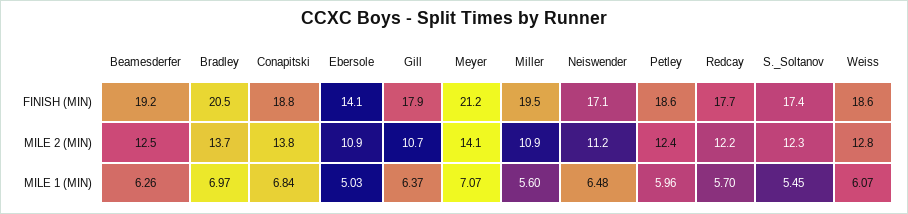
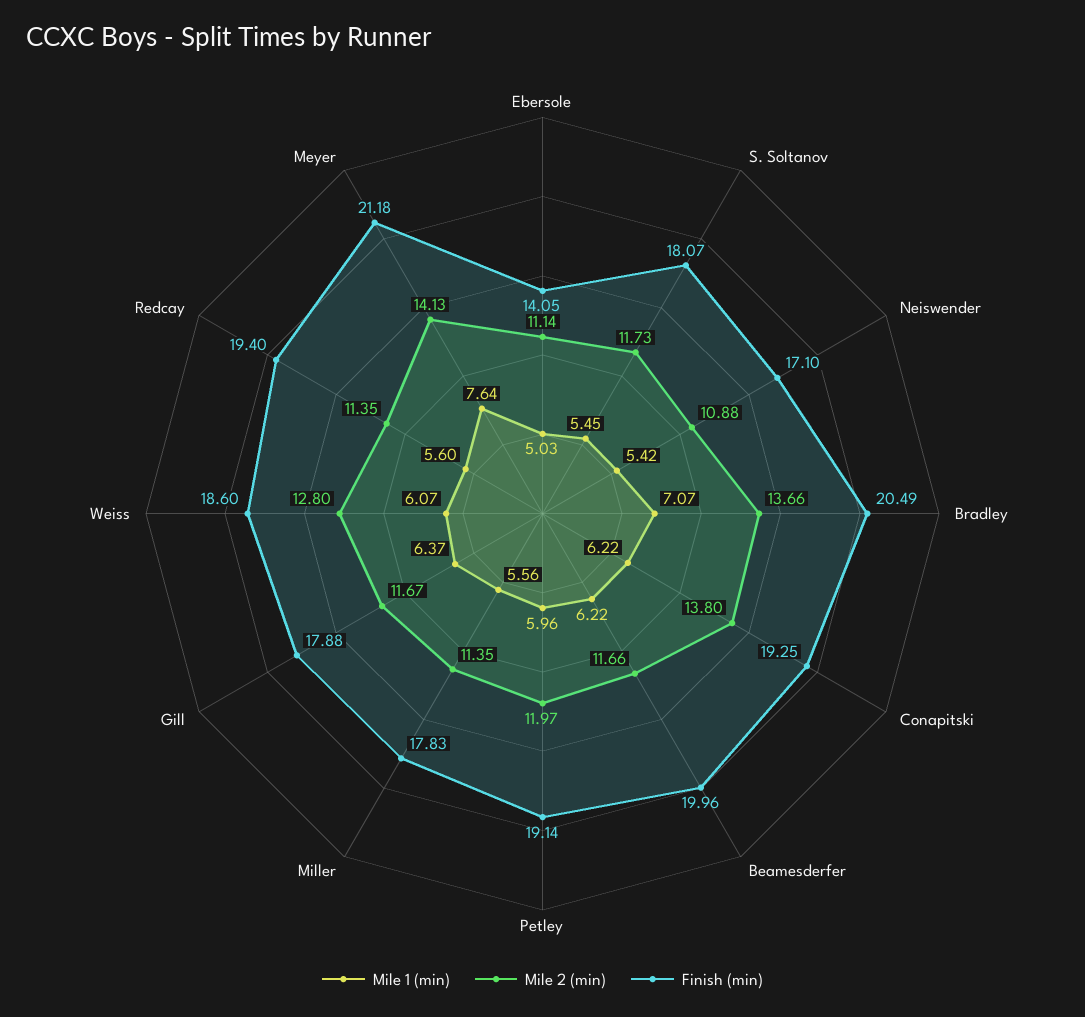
  {
    "FINISH (MIN)": {
-     "Beamesderfer": 19.2,
+     "Beamesderfer": 19.96,
      "Bradley": 20.49,
-     "Conapitski": 18.8,
+     "Conapitski": 19.25,
      "Ebersole": 14.05,
      "Gill": 17.88,
      "Meyer": 21.18,
-     "Miller": 19.5,
+     "Miller": 17.83,
      "Neiswender": 17.1,
-     "Petley": 18.6,
+     "Petley": 19.14,
-     "Redcay": 17.7,
+     "Redcay": 19.4,
-     "S._Soltanov": 17.4,
+     "S._Soltanov": 18.07,
      "Weiss": 18.6
    },
    "MILE 2 (MIN)": {
-     "Beamesderfer": 12.5,
+     "Beamesderfer": 11.66,
      "Bradley": 13.66,
      "Conapitski": 13.8,
-     "Ebersole": 10.9,
+     "Ebersole": 11.14,
-     "Gill": 10.7,
+     "Gill": 11.67,
      "Meyer": 14.13,
-     "Miller": 10.9,
+     "Miller": 11.35,
-     "Neiswender": 11.2,
+     "Neiswender": 10.88,
-     "Petley": 12.4,
+     "Petley": 11.97,
-     "Redcay": 12.2,
+     "Redcay": 11.35,
-     "S._Soltanov": 12.3,
+     "S._Soltanov": 11.73,
      "Weiss": 12.8
    },
    "MILE 1 (MIN)": {
-     "Beamesderfer": 6.26,
+     "Beamesderfer": 6.22,
-     "Bradley": 6.97,
+     "Bradley": 7.07,
-     "Conapitski": 6.84,
+     "Conapitski": 6.22,
      "Ebersole": 5.03,
      "Gill": 6.37,
-     "Meyer": 7.07,
+     "Meyer": 7.64,
-     "Miller": 5.6,
+     "Miller": 5.56,
-     "Neiswender": 6.48,
+     "Neiswender": 5.42,
      "Petley": 5.96,
-     "Redcay": 5.7,
+     "Redcay": 5.6,
      "S._Soltanov": 5.45,
      "Weiss": 6.07
    }
  }

